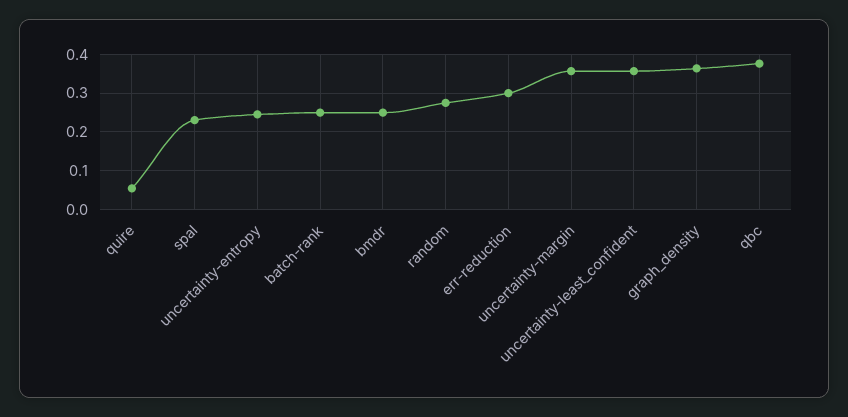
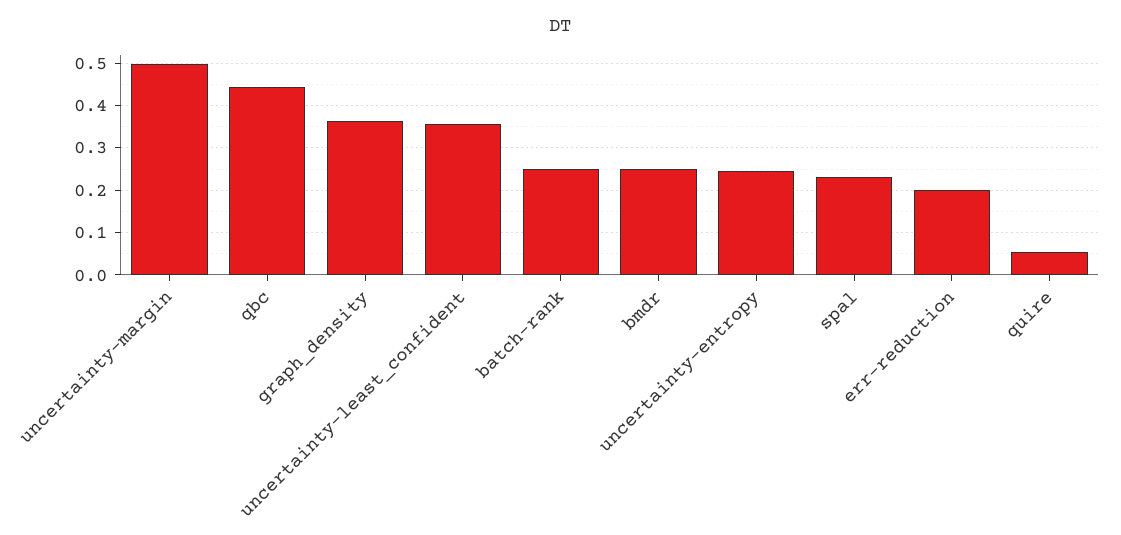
  {
    "quire": 0.06,
    "spal": 0.24,
    "uncertainty-entropy": 0.24,
    "batch-rank": 0.26,
    "bmdr": 0.26,
-   "random": 0.28,
-   "err-reduction": 0.3,
+   "err-reduction": 0.2,
-   "uncertainty-margin": 0.36,
+   "uncertainty-margin": 0.5,
    "uncertainty-least_confident": 0.36,
    "graph_density": 0.36,
-   "qbc": 0.38
+   "qbc": 0.44
  }

